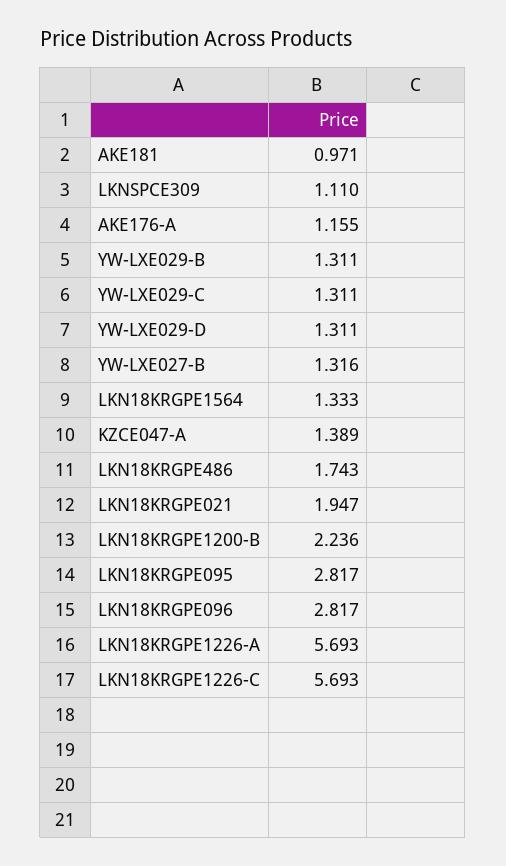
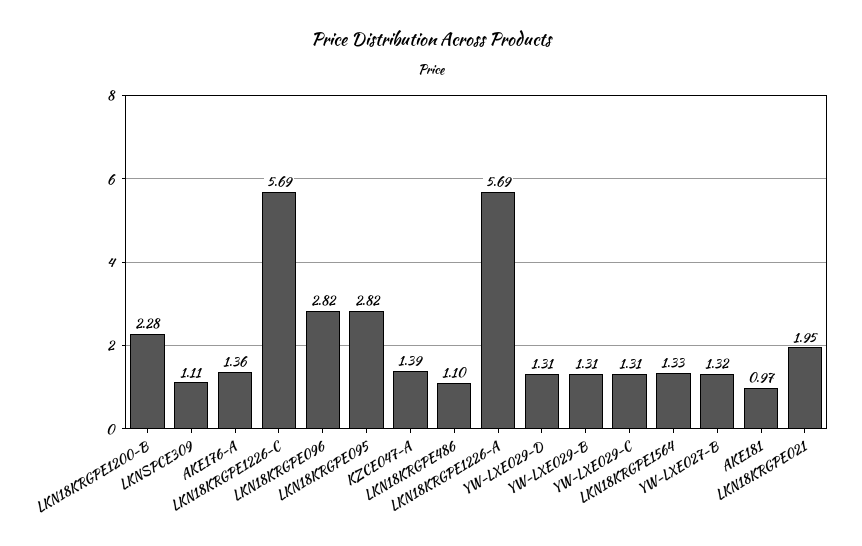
  {
    "AKE181": 0.971,
    "LKNSPCE309": 1.11,
-   "AKE176-A": 1.155,
+   "AKE176-A": 1.36,
    "YW-LXE029-B": 1.311,
    "YW-LXE029-C": 1.311,
    "YW-LXE029-D": 1.311,
    "YW-LXE027-B": 1.316,
    "LKN18KRGPE1564": 1.333,
    "KZCE047-A": 1.389,
-   "LKN18KRGPE486": 1.743,
+   "LKN18KRGPE486": 1.1,
    "LKN18KRGPE021": 1.947,
-   "LKN18KRGPE1200-B": 2.236,
+   "LKN18KRGPE1200-B": 2.28,
    "LKN18KRGPE095": 2.817,
    "LKN18KRGPE096": 2.817,
    "LKN18KRGPE1226-A": 5.693,
    "LKN18KRGPE1226-C": 5.693
  }

